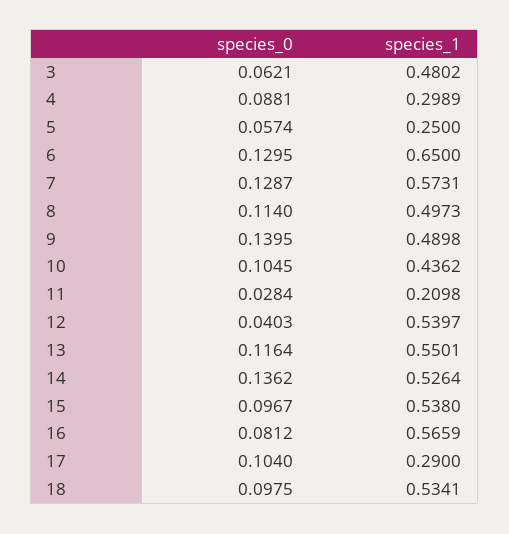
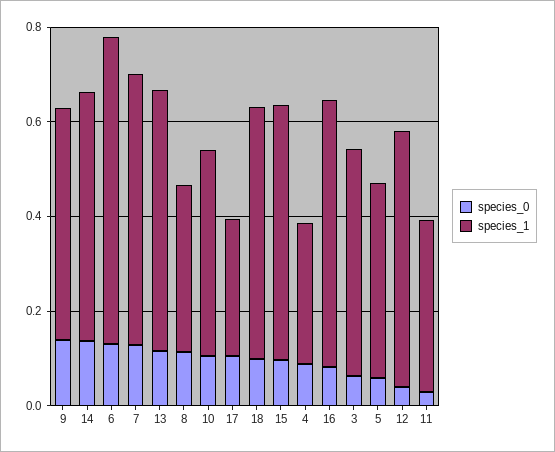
  {
    "species_0": {
      "3": 0.0621,
      "4": 0.0881,
      "5": 0.0574,
      "6": 0.1295,
      "7": 0.1287,
      "8": 0.114,
      "9": 0.1395,
      "10": 0.1045,
      "11": 0.0284,
      "12": 0.0403,
      "13": 0.1164,
      "14": 0.1362,
      "15": 0.0967,
      "16": 0.0812,
      "17": 0.104,
      "18": 0.0975
    },
    "species_1": {
      "3": 0.4802,
      "4": 0.2989,
-     "5": 0.25,
+     "5": 0.4,
      "6": 0.65,
      "7": 0.5731,
-     "8": 0.4973,
+     "8": 0.35,
      "9": 0.4898,
      "10": 0.4362,
-     "11": 0.2098,
+     "11": 0.35,
      "12": 0.5397,
      "13": 0.5501,
      "14": 0.5264,
      "15": 0.538,
      "16": 0.5659,
      "17": 0.29,
      "18": 0.5341
    }
  }

